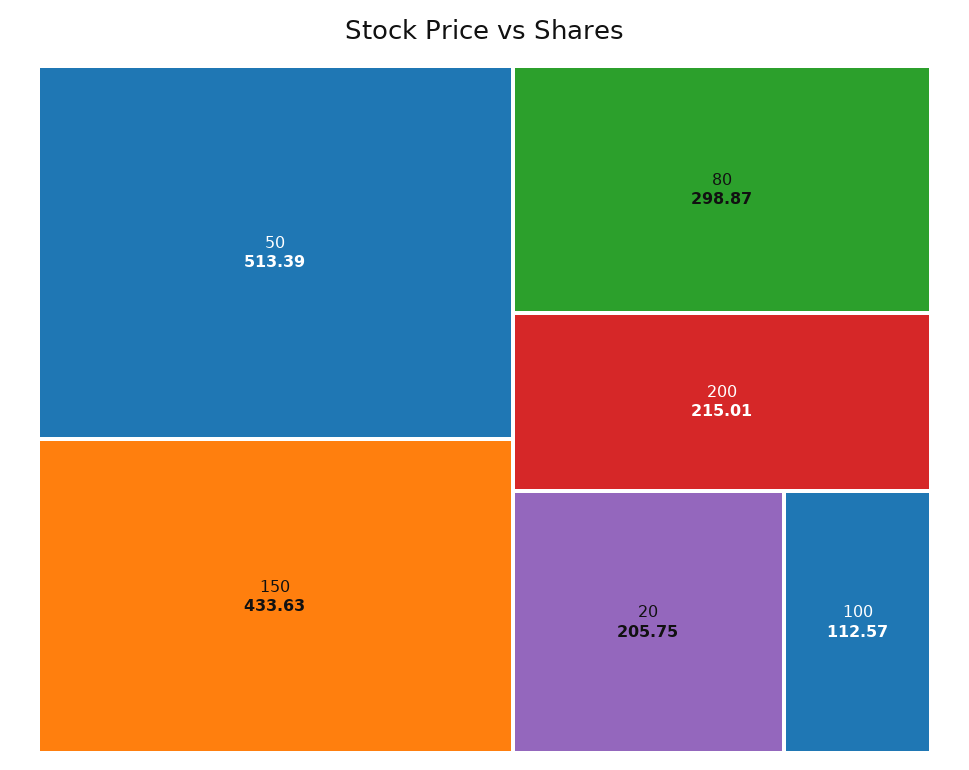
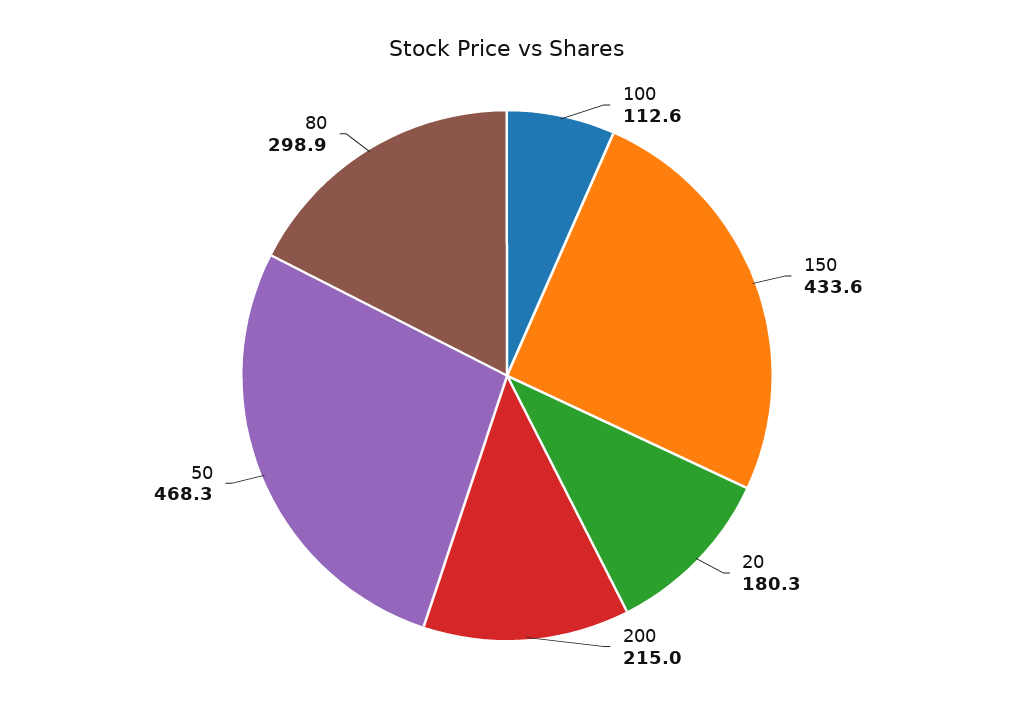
  {
-   "50": 513.39,
+   "50": 468.3,
    "150": 433.63,
    "80": 298.87,
    "200": 215.01,
-   "20": 205.75,
+   "20": 180.3,
    "100": 112.57
  }

